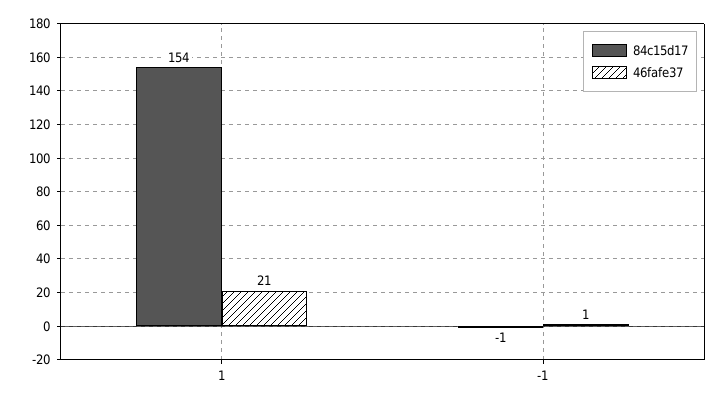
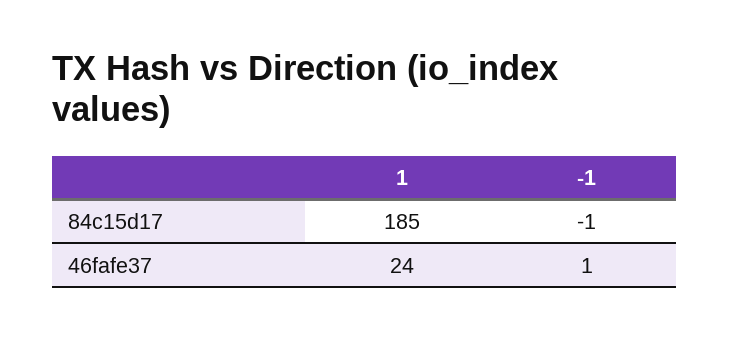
  {
    "84c15d17": {
-     "1": 154,
+     "1": 185,
      "-1": -1
    },
    "46fafe37": {
-     "1": 21,
+     "1": 24,
      "-1": 1
    }
  }

